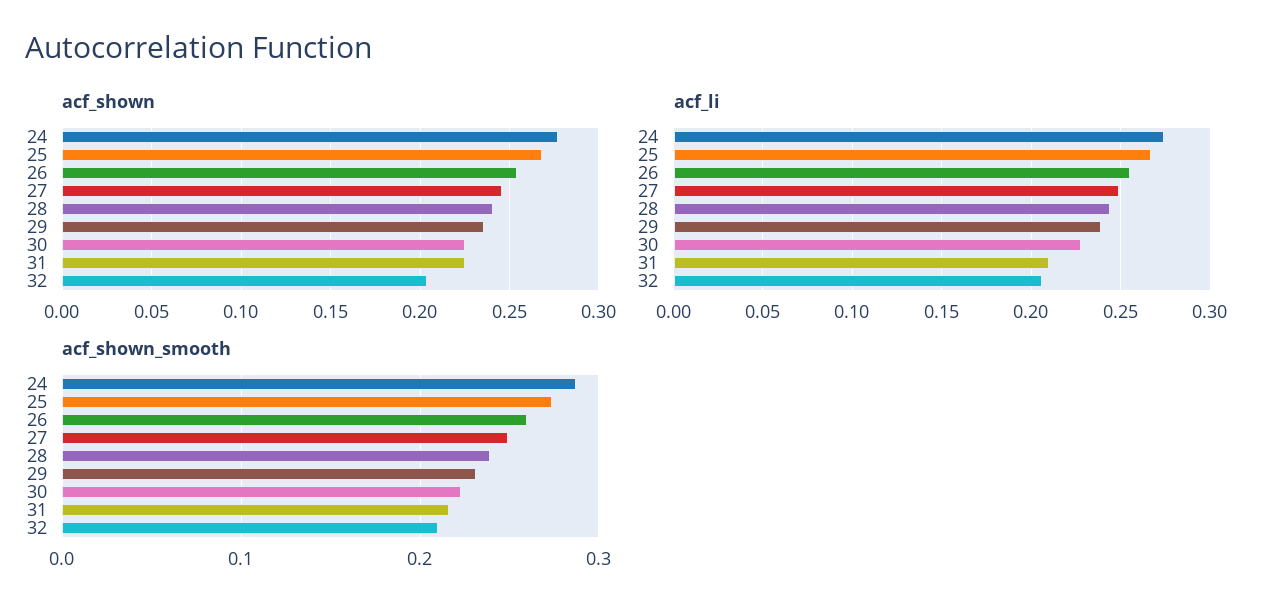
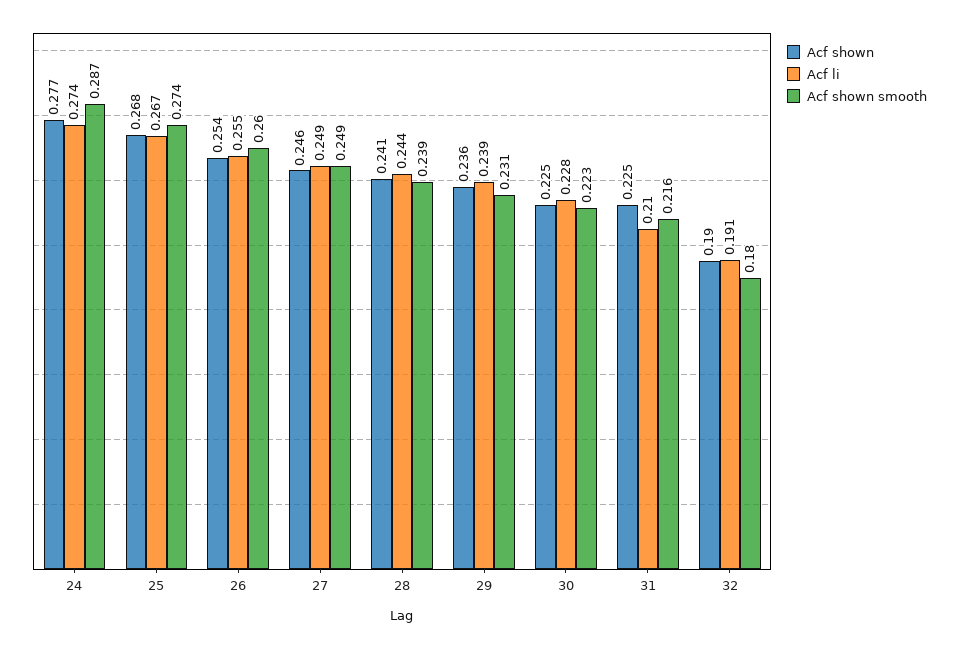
  {
    "acf_shown": {
      "24": 0.277,
      "25": 0.268,
      "26": 0.254,
      "27": 0.246,
      "28": 0.241,
      "29": 0.236,
      "30": 0.225,
      "31": 0.225,
-     "32": 0.205
+     "32": 0.19
    },
    "acf_li": {
      "24": 0.274,
      "25": 0.267,
      "26": 0.255,
      "27": 0.249,
      "28": 0.244,
      "29": 0.239,
      "30": 0.228,
      "31": 0.21,
-     "32": 0.205
+     "32": 0.191
    },
    "acf_shown_smooth": {
      "24": 0.287,
      "25": 0.274,
      "26": 0.26,
      "27": 0.249,
      "28": 0.239,
      "29": 0.231,
      "30": 0.223,
      "31": 0.216,
-     "32": 0.21
+     "32": 0.18
    }
  }

